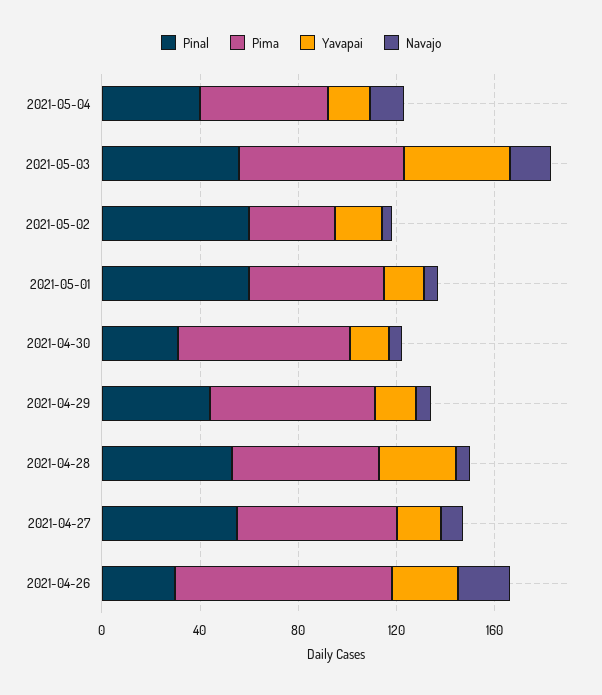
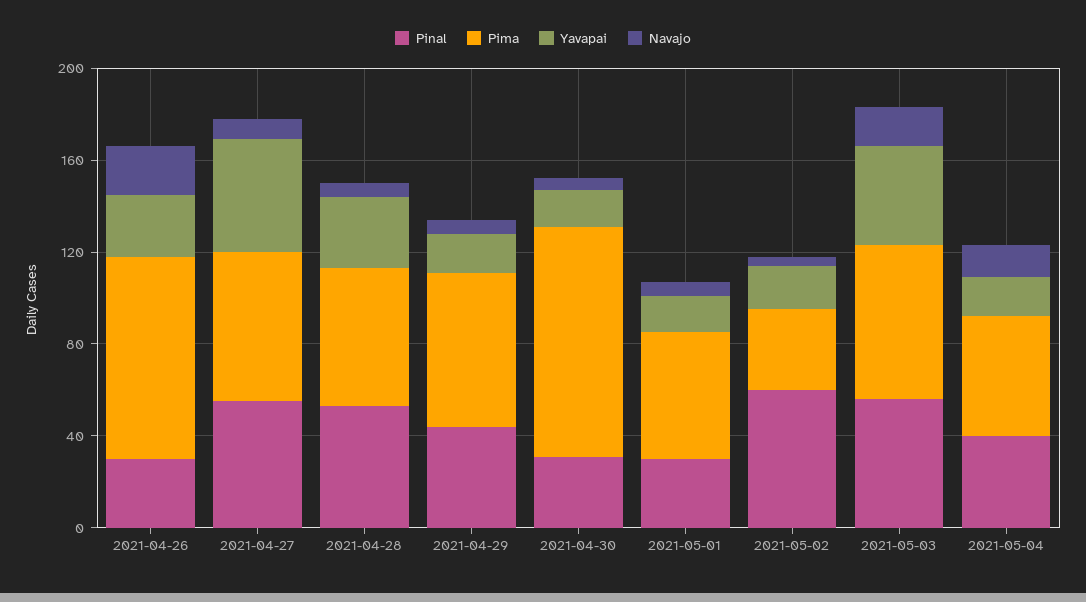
  {
    "Pinal": {
      "2021-05-04": 40,
      "2021-05-03": 60,
      "2021-05-02": 60,
-     "2021-05-01": 60,
+     "2021-05-01": 30,
      "2021-04-30": 30,
      "2021-04-29": 40,
      "2021-04-28": 50,
      "2021-04-27": 60,
      "2021-04-26": 30
    },
    "Pima": {
      "2021-05-04": 50,
      "2021-05-03": 70,
      "2021-05-02": 40,
      "2021-05-01": 60,
-     "2021-04-30": 70,
+     "2021-04-30": 100,
      "2021-04-29": 70,
      "2021-04-28": 60,
      "2021-04-27": 70,
      "2021-04-26": 90
    },
    "Yavapai": {
      "2021-05-04": 20,
      "2021-05-03": 40,
      "2021-05-02": 20,
      "2021-05-01": 20,
      "2021-04-30": 20,
      "2021-04-29": 20,
      "2021-04-28": 30,
-     "2021-04-27": 20,
+     "2021-04-27": 50,
      "2021-04-26": 30
    },
    "Navajo": {
      "2021-05-04": 10,
      "2021-05-03": 20,
      "2021-05-02": 0,
      "2021-05-01": 10,
      "2021-04-30": 10,
      "2021-04-29": 10,
      "2021-04-28": 10,
      "2021-04-27": 10,
      "2021-04-26": 20
    }
  }

